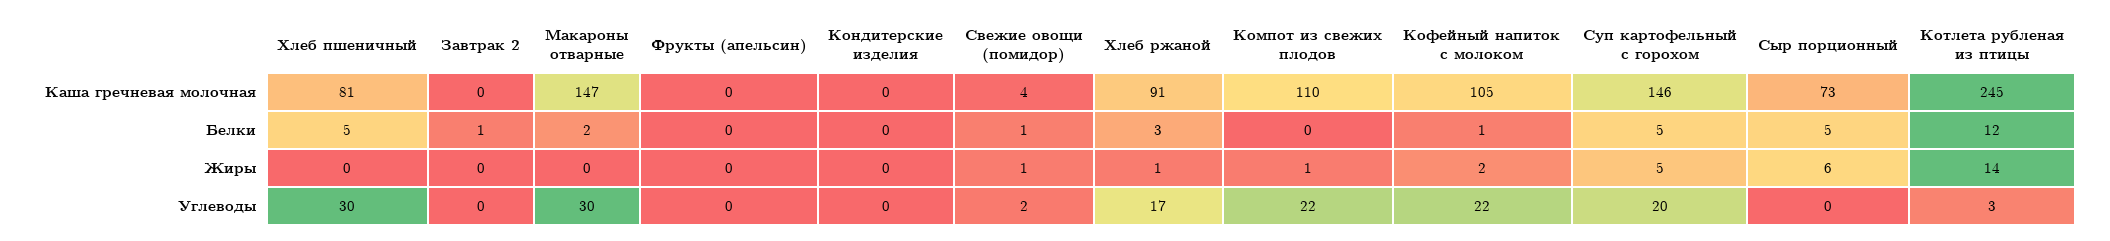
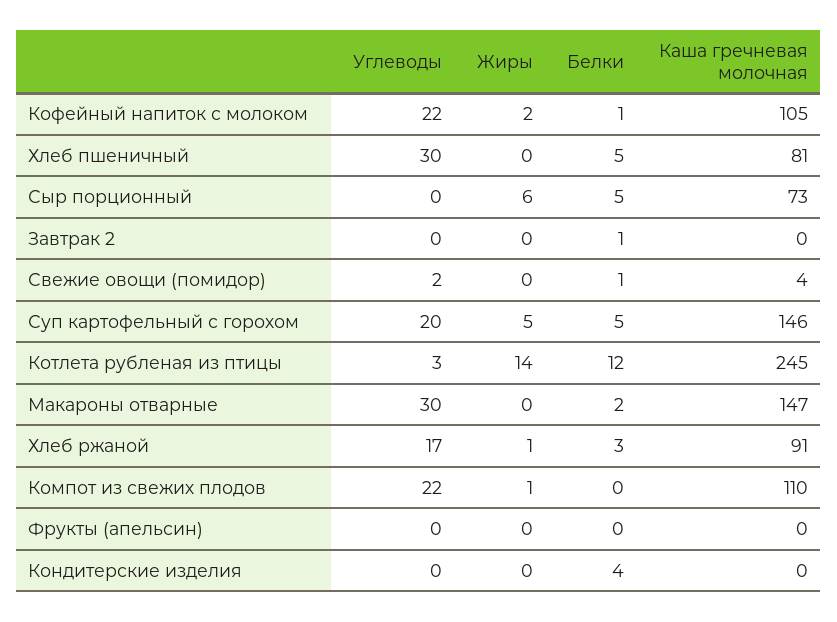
  {
    "Хлеб пшеничный": {
      "Каша гречневая молочная": 81,
      "Белки": 5,
      "Жиры": 0,
      "Углеводы": 30
    },
    "Завтрак 2": {
      "Каша гречневая молочная": 0,
      "Белки": 1,
      "Жиры": 0,
      "Углеводы": 0
    },
    "Макароны отварные": {
      "Каша гречневая молочная": 147,
      "Белки": 2,
      "Жиры": 0,
      "Углеводы": 30
    },
    "Фрукты (апельсин)": {
      "Каша гречневая молочная": 0,
      "Белки": 0,
      "Жиры": 0,
      "Углеводы": 0
    },
    "Кондитерские изделия": {
      "Каша гречневая молочная": 0,
-     "Белки": 0,
+     "Белки": 4,
      "Жиры": 0,
      "Углеводы": 0
    },
    "Свежие овощи (помидор)": {
      "Каша гречневая молочная": 4,
      "Белки": 1,
-     "Жиры": 1,
+     "Жиры": 0,
      "Углеводы": 2
    },
    "Хлеб ржаной": {
      "Каша гречневая молочная": 91,
      "Белки": 3,
      "Жиры": 1,
      "Углеводы": 17
    },
    "Компот из свежих плодов": {
      "Каша гречневая молочная": 110,
      "Белки": 0,
      "Жиры": 1,
      "Углеводы": 22
    },
    "Кофейный напиток с молоком": {
      "Каша гречневая молочная": 105,
      "Белки": 1,
      "Жиры": 2,
      "Углеводы": 22
    },
    "Суп картофельный с горохом": {
      "Каша гречневая молочная": 146,
      "Белки": 5,
      "Жиры": 5,
      "Углеводы": 20
    },
    "Сыр порционный": {
      "Каша гречневая молочная": 73,
      "Белки": 5,
      "Жиры": 6,
      "Углеводы": 0
    },
    "Котлета рубленая из птицы": {
      "Каша гречневая молочная": 245,
      "Белки": 12,
      "Жиры": 14,
      "Углеводы": 3
    }
  }

